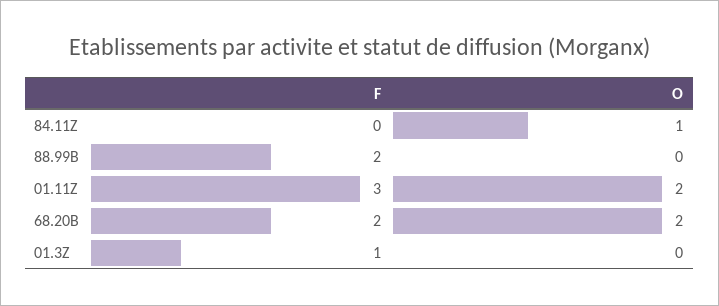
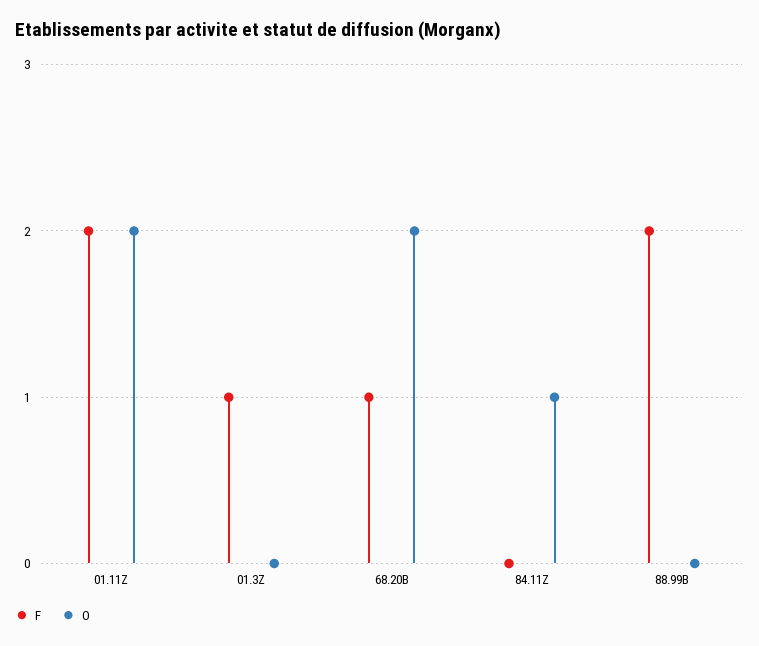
  {
    "F": {
      "84.11Z": 0,
      "88.99B": 2,
-     "01.11Z": 3,
+     "01.11Z": 2,
-     "68.20B": 2,
+     "68.20B": 1,
      "01.3Z": 1
    },
    "O": {
      "84.11Z": 1,
      "88.99B": 0,
      "01.11Z": 2,
      "68.20B": 2,
      "01.3Z": 0
    }
  }

